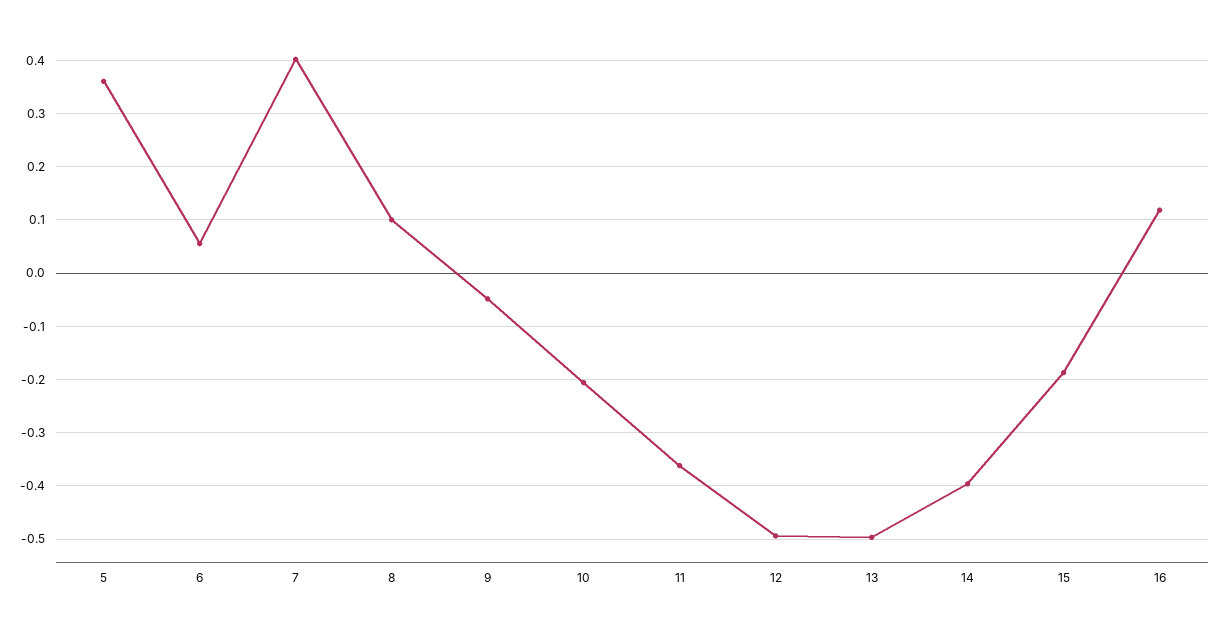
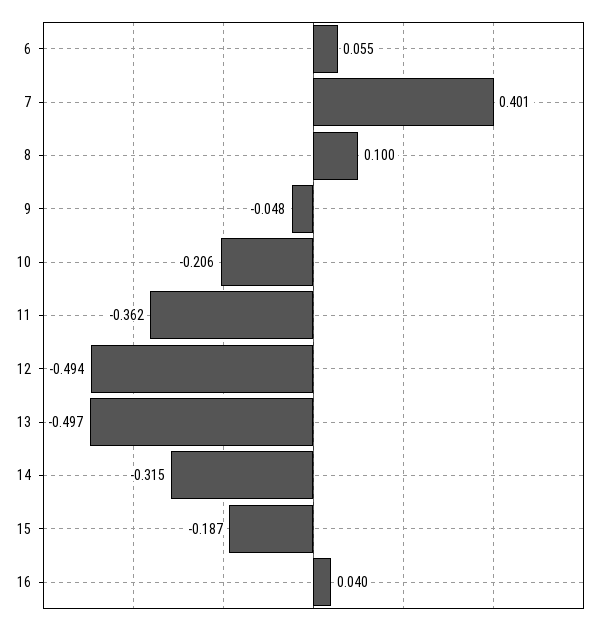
  {
-   "5": 0.36,
    "6": 0.055,
    "7": 0.401,
    "8": 0.1,
    "9": -0.048,
    "10": -0.206,
    "11": -0.362,
    "12": -0.494,
    "13": -0.497,
-   "14": -0.4,
+   "14": -0.315,
    "15": -0.187,
-   "16": 0.12
+   "16": 0.04
  }

